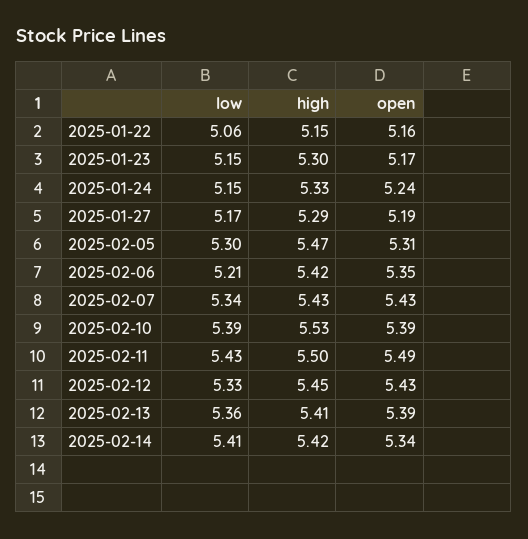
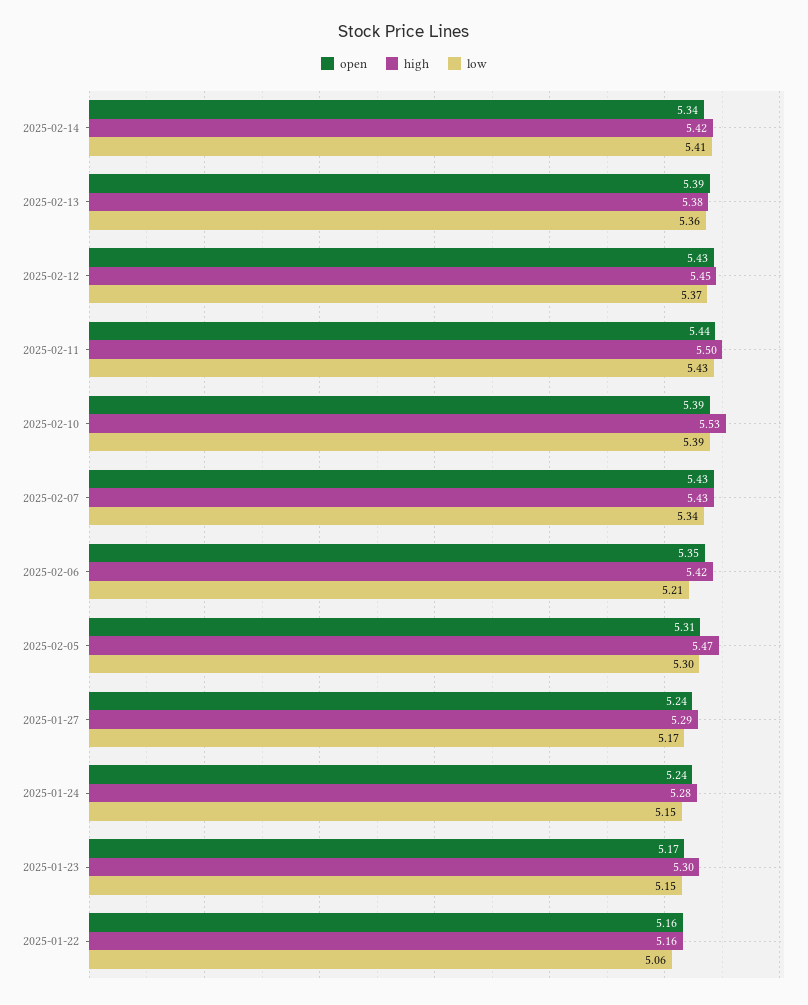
  {
    "low": {
      "2025-01-22": 5.06,
      "2025-01-23": 5.15,
      "2025-01-24": 5.15,
      "2025-01-27": 5.17,
      "2025-02-05": 5.3,
      "2025-02-06": 5.21,
      "2025-02-07": 5.34,
      "2025-02-10": 5.39,
      "2025-02-11": 5.43,
-     "2025-02-12": 5.33,
+     "2025-02-12": 5.37,
      "2025-02-13": 5.36,
      "2025-02-14": 5.41
    },
    "high": {
-     "2025-01-22": 5.15,
+     "2025-01-22": 5.16,
      "2025-01-23": 5.3,
-     "2025-01-24": 5.33,
+     "2025-01-24": 5.28,
      "2025-01-27": 5.29,
      "2025-02-05": 5.47,
      "2025-02-06": 5.42,
      "2025-02-07": 5.43,
      "2025-02-10": 5.53,
      "2025-02-11": 5.5,
      "2025-02-12": 5.45,
-     "2025-02-13": 5.41,
+     "2025-02-13": 5.38,
      "2025-02-14": 5.42
    },
    "open": {
      "2025-01-22": 5.16,
      "2025-01-23": 5.17,
      "2025-01-24": 5.24,
-     "2025-01-27": 5.19,
+     "2025-01-27": 5.24,
      "2025-02-05": 5.31,
      "2025-02-06": 5.35,
      "2025-02-07": 5.43,
      "2025-02-10": 5.39,
-     "2025-02-11": 5.49,
+     "2025-02-11": 5.44,
      "2025-02-12": 5.43,
      "2025-02-13": 5.39,
      "2025-02-14": 5.34
    }
  }

